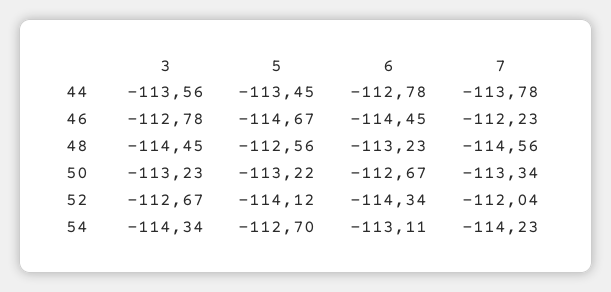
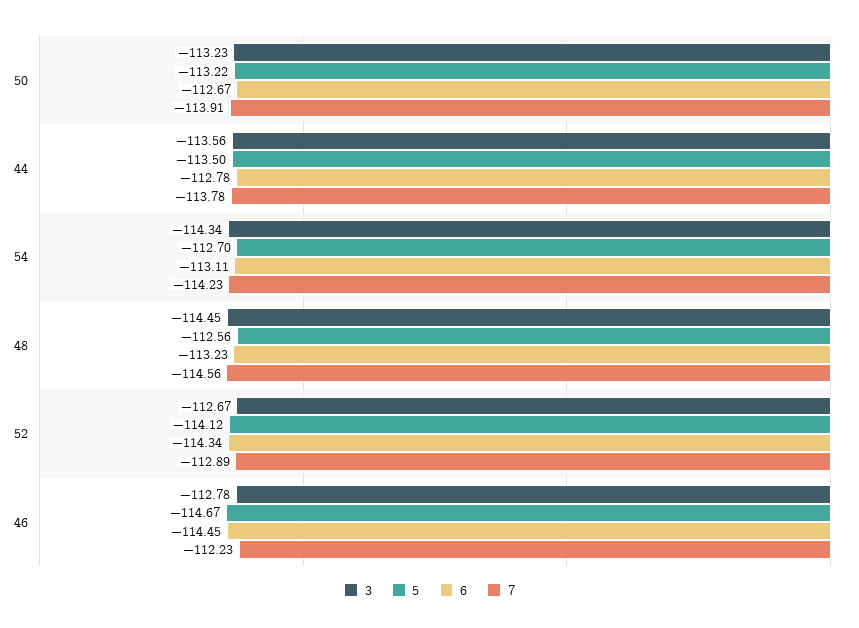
  {
    "3": {
      "44": -113.56,
      "46": -112.78,
      "48": -114.45,
      "50": -113.23,
      "52": -112.67,
      "54": -114.34
    },
    "5": {
-     "44": -113.45,
+     "44": -113.5,
      "46": -114.67,
      "48": -112.56,
      "50": -113.22,
      "52": -114.12,
      "54": -112.7
    },
    "6": {
      "44": -112.78,
      "46": -114.45,
      "48": -113.23,
      "50": -112.67,
      "52": -114.34,
      "54": -113.11
    },
    "7": {
      "44": -113.78,
      "46": -112.23,
      "48": -114.56,
-     "50": -113.34,
+     "50": -113.91,
-     "52": -112.04,
+     "52": -112.89,
      "54": -114.23
    }
  }

